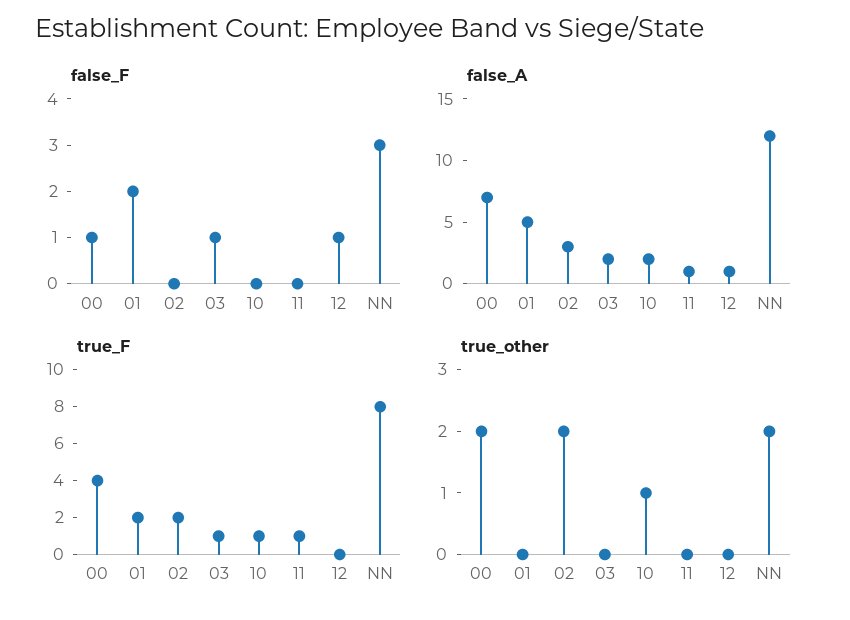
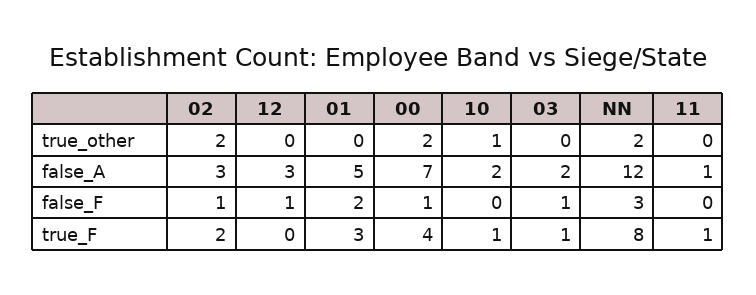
  {
    "false_F": {
      "00": 1,
      "01": 2,
-     "02": 0,
+     "02": 1,
      "03": 1,
      "10": 0,
      "11": 0,
      "12": 1,
      "NN": 3
    },
    "false_A": {
      "00": 7,
      "01": 5,
      "02": 3,
      "03": 2,
      "10": 2,
      "11": 1,
-     "12": 1,
+     "12": 3,
      "NN": 12
    },
    "true_F": {
      "00": 4,
-     "01": 2,
+     "01": 3,
      "02": 2,
      "03": 1,
      "10": 1,
      "11": 1,
      "12": 0,
      "NN": 8
    },
    "true_other": {
      "00": 2,
      "01": 0,
      "02": 2,
      "03": 0,
      "10": 1,
      "11": 0,
      "12": 0,
      "NN": 2
    }
  }

